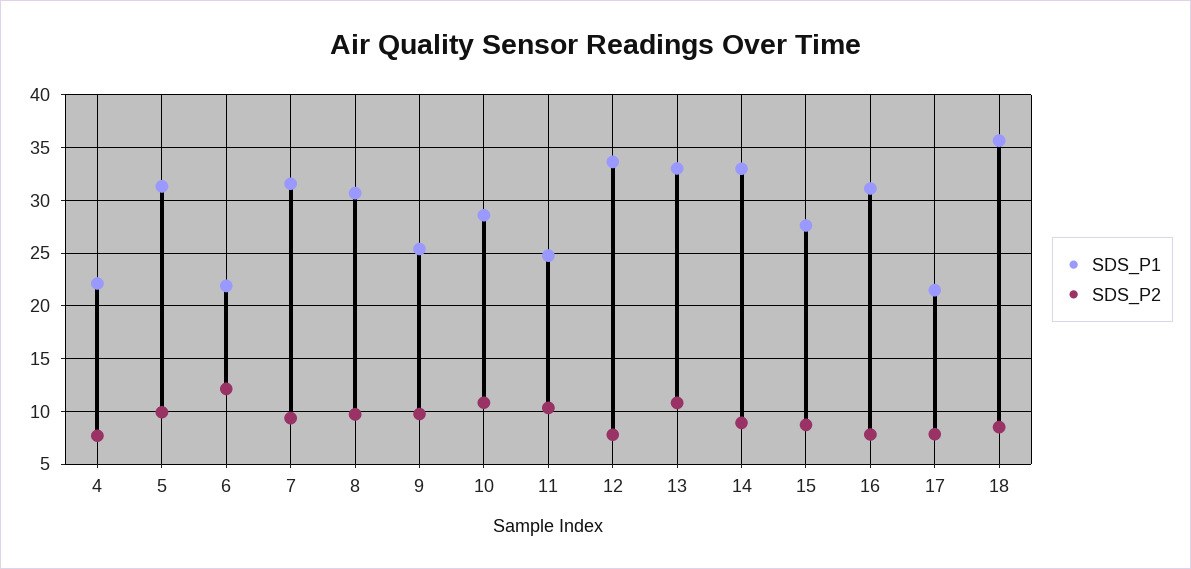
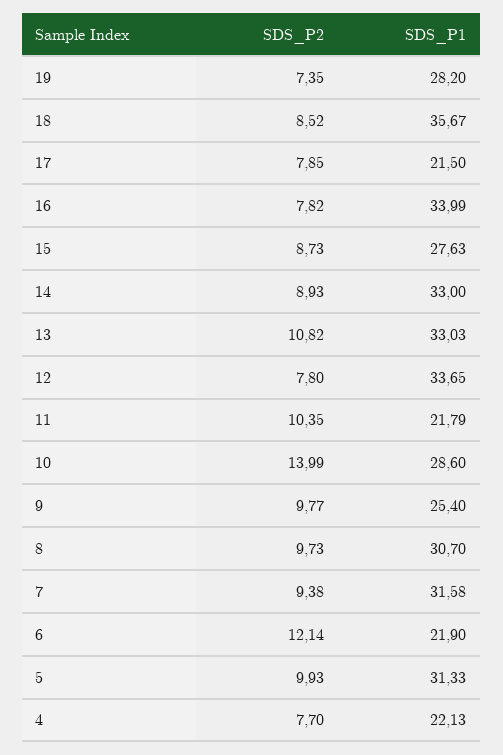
  {
    "SDS_P1": {
      "4": 22.13,
      "5": 31.33,
      "6": 21.9,
      "7": 31.58,
      "8": 30.7,
      "9": 25.4,
      "10": 28.6,
-     "11": 25,
+     "11": 21.79,
      "12": 33.65,
      "13": 33.03,
      "14": 33,
      "15": 27.63,
-     "16": 31,
+     "16": 33.99,
      "17": 21.5,
-     "18": 35.67
+     "18": 35.67,
+     "19": 28.2
    },
    "SDS_P2": {
      "4": 7.7,
      "5": 9.93,
      "6": 12.14,
      "7": 9.38,
      "8": 9.73,
      "9": 9.77,
-     "10": 11,
+     "10": 13.99,
      "11": 10.35,
      "12": 7.8,
      "13": 10.82,
      "14": 8.93,
      "15": 8.73,
      "16": 7.82,
      "17": 7.85,
-     "18": 8.52
+     "18": 8.52,
+     "19": 7.35
    }
  }

